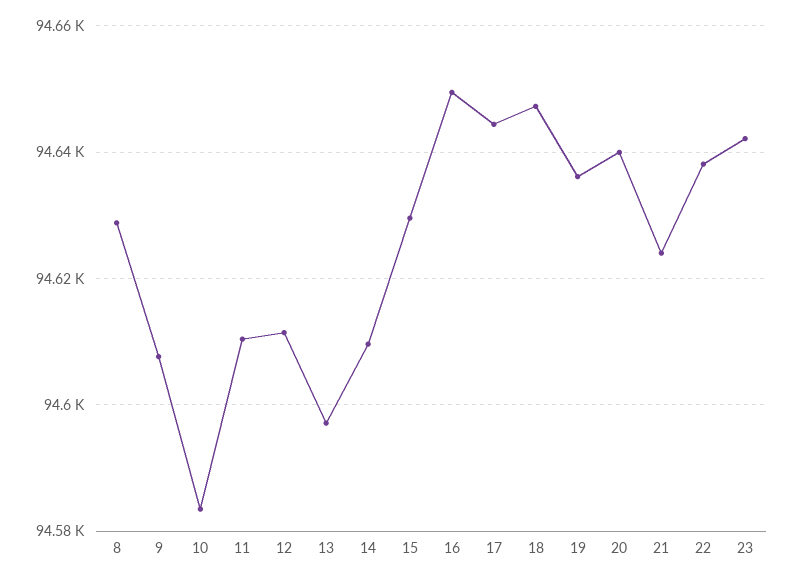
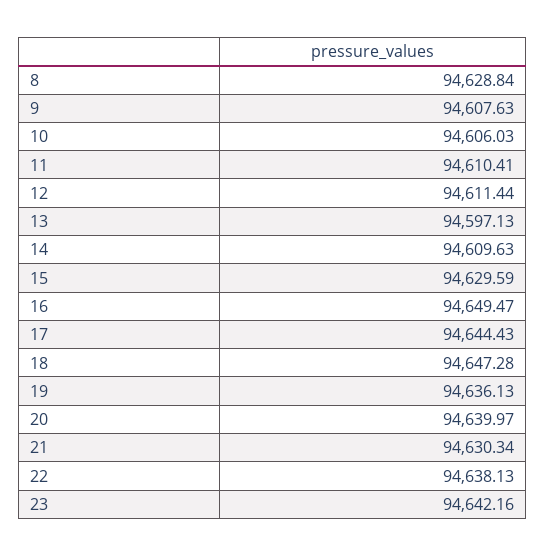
  {
    "8": 94628.84,
    "9": 94607.63,
-   "10": 94584,
+   "10": 94606.03,
    "11": 94610.41,
    "12": 94611.44,
    "13": 94597.13,
    "14": 94609.63,
    "15": 94629.59,
    "16": 94649.47,
    "17": 94644.43,
    "18": 94647.28,
    "19": 94636.13,
    "20": 94639.97,
-   "21": 94624,
+   "21": 94630.34,
    "22": 94638.13,
    "23": 94642.16
  }

